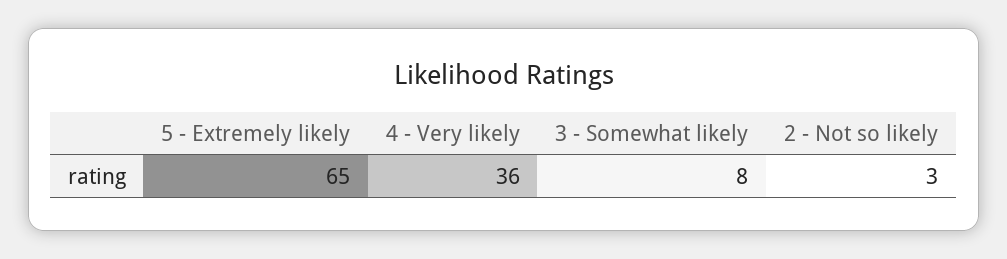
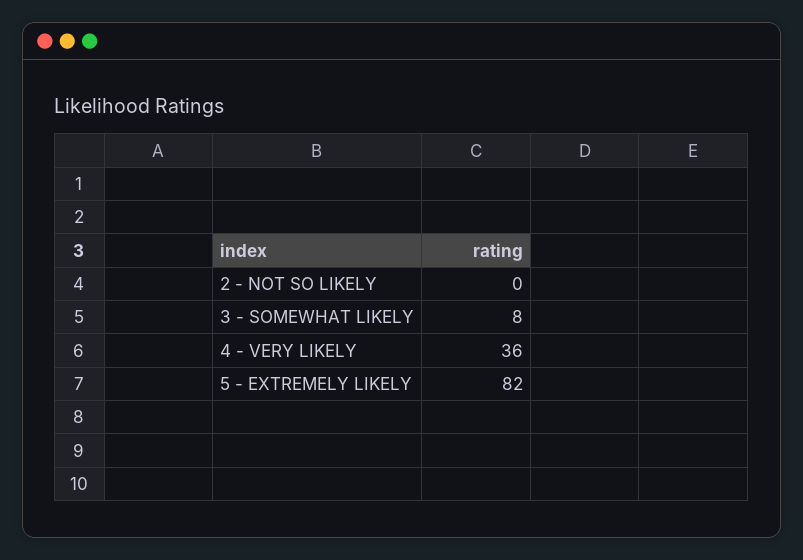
  {
-   "5 - Extremely likely": 65,
+   "5 - Extremely likely": 82,
    "4 - Very likely": 36,
    "3 - Somewhat likely": 8,
-   "2 - Not so likely": 3
+   "2 - Not so likely": 0
  }

